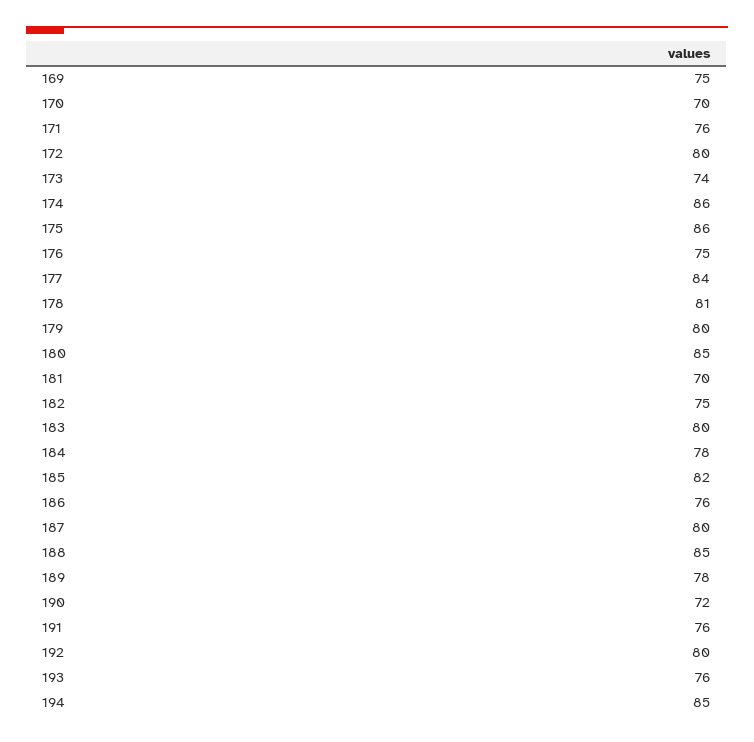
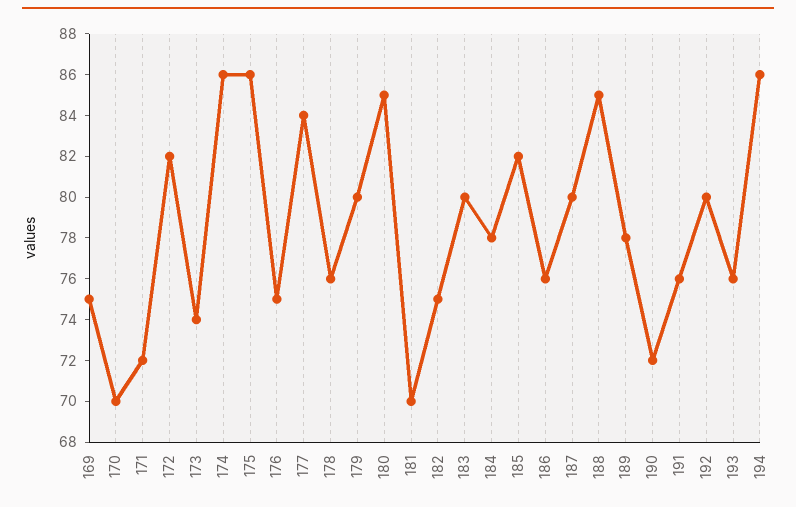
  {
    "169": 75,
    "170": 70,
-   "171": 76,
+   "171": 72,
-   "172": 80,
+   "172": 82,
    "173": 74,
    "174": 86,
    "175": 86,
    "176": 75,
    "177": 84,
-   "178": 81,
+   "178": 76,
    "179": 80,
    "180": 85,
    "181": 70,
    "182": 75,
    "183": 80,
    "184": 78,
    "185": 82,
    "186": 76,
    "187": 80,
    "188": 85,
    "189": 78,
    "190": 72,
    "191": 76,
    "192": 80,
    "193": 76,
-   "194": 85
+   "194": 86
  }

